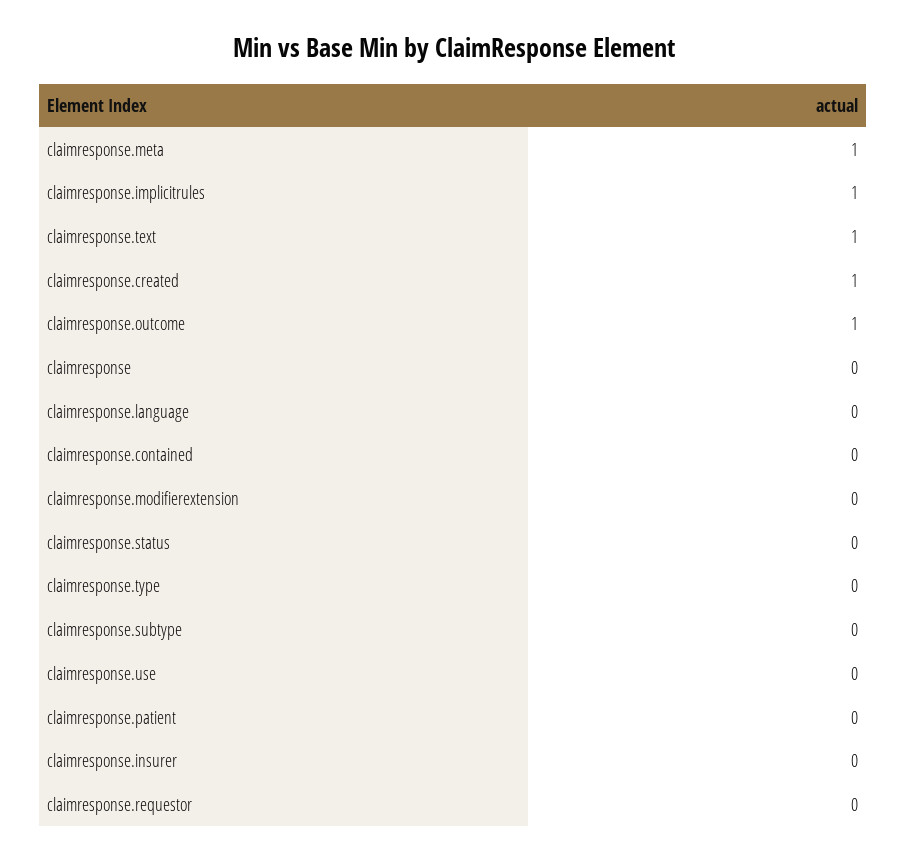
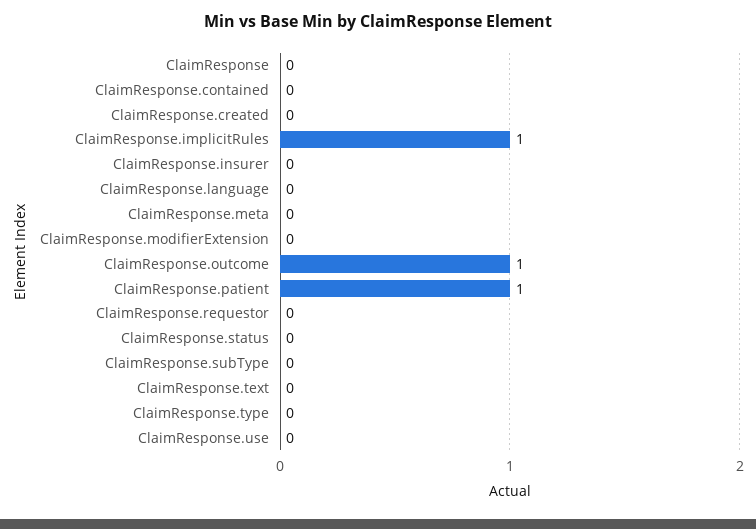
  {
-   "claimresponse.meta": 1,
+   "claimresponse.meta": 0,
    "claimresponse.implicitrules": 1,
-   "claimresponse.text": 1,
+   "claimresponse.text": 0,
-   "claimresponse.created": 1,
+   "claimresponse.created": 0,
    "claimresponse.outcome": 1,
    "claimresponse": 0,
    "claimresponse.language": 0,
    "claimresponse.contained": 0,
    "claimresponse.modifierextension": 0,
    "claimresponse.status": 0,
    "claimresponse.type": 0,
    "claimresponse.subtype": 0,
    "claimresponse.use": 0,
-   "claimresponse.patient": 0,
+   "claimresponse.patient": 1,
    "claimresponse.insurer": 0,
    "claimresponse.requestor": 0
  }

